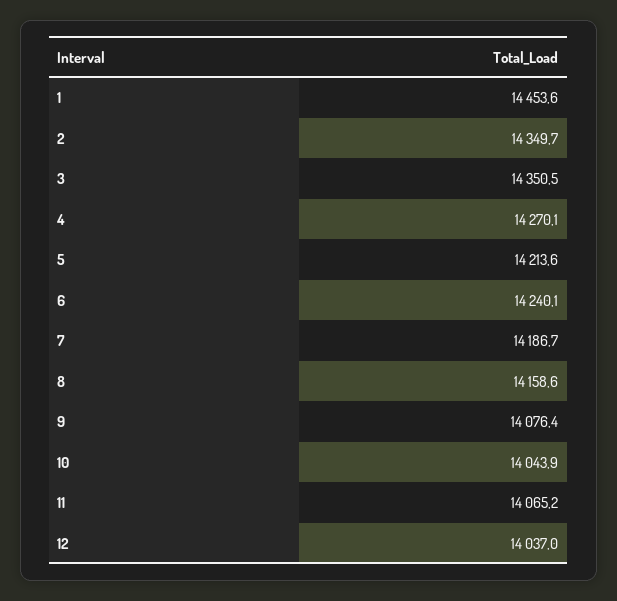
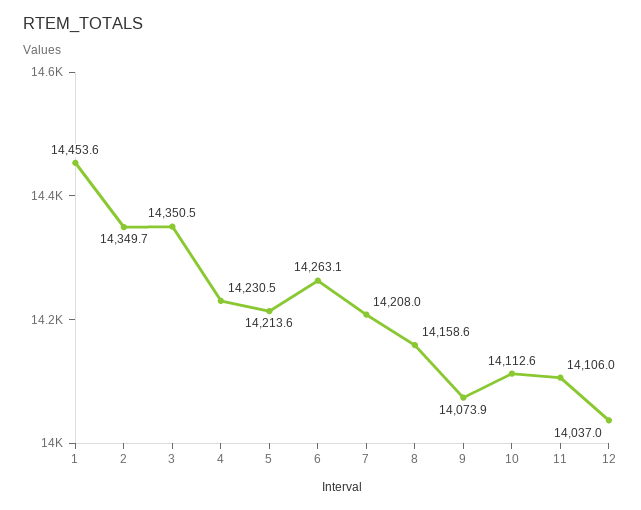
  {
    "1": 14453.6,
    "2": 14349.7,
    "3": 14350.5,
-   "4": 14270.1,
+   "4": 14230.5,
    "5": 14213.6,
-   "6": 14240.1,
+   "6": 14263.1,
-   "7": 14186.7,
+   "7": 14208,
    "8": 14158.6,
-   "9": 14076.4,
+   "9": 14073.9,
-   "10": 14043.9,
+   "10": 14112.6,
-   "11": 14065.2,
+   "11": 14106,
    "12": 14037
  }

